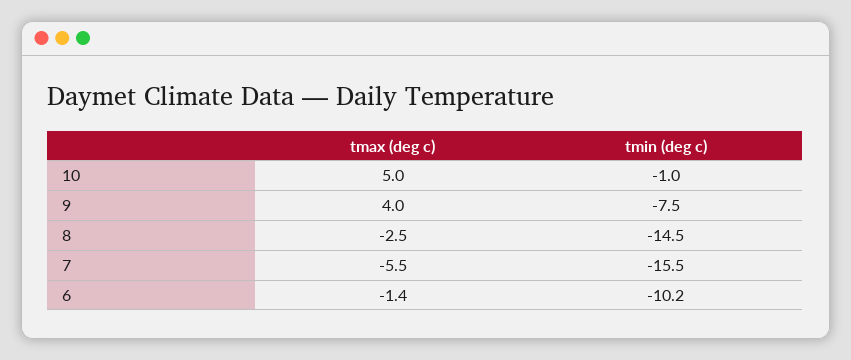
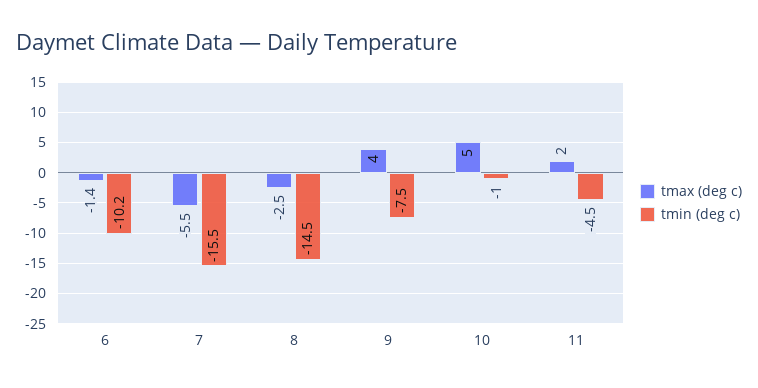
  {
    "tmax (deg c)": {
      "10": 5,
      "9": 4,
      "8": -2.5,
      "7": -5.5,
-     "6": -1.4
+     "6": -1.4,
+     "11": 2
    },
    "tmin (deg c)": {
      "10": -1,
      "9": -7.5,
      "8": -14.5,
      "7": -15.5,
-     "6": -10.2
+     "6": -10.2,
+     "11": -4.5
    }
  }

